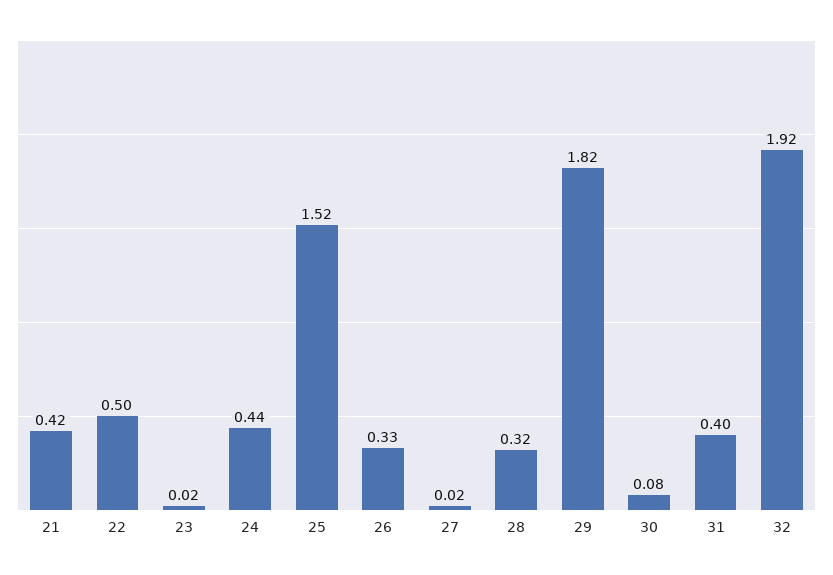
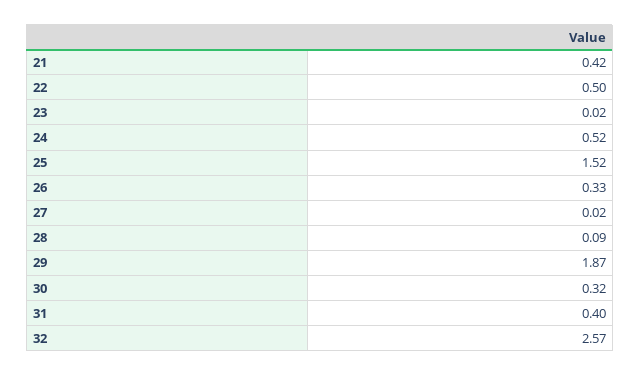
  {
    "21": 0.42,
    "22": 0.5,
    "23": 0.02,
-   "24": 0.44,
+   "24": 0.52,
    "25": 1.52,
    "26": 0.33,
    "27": 0.02,
-   "28": 0.32,
+   "28": 0.09,
-   "29": 1.82,
+   "29": 1.87,
-   "30": 0.08,
+   "30": 0.32,
    "31": 0.4,
-   "32": 1.92
+   "32": 2.57
  }

